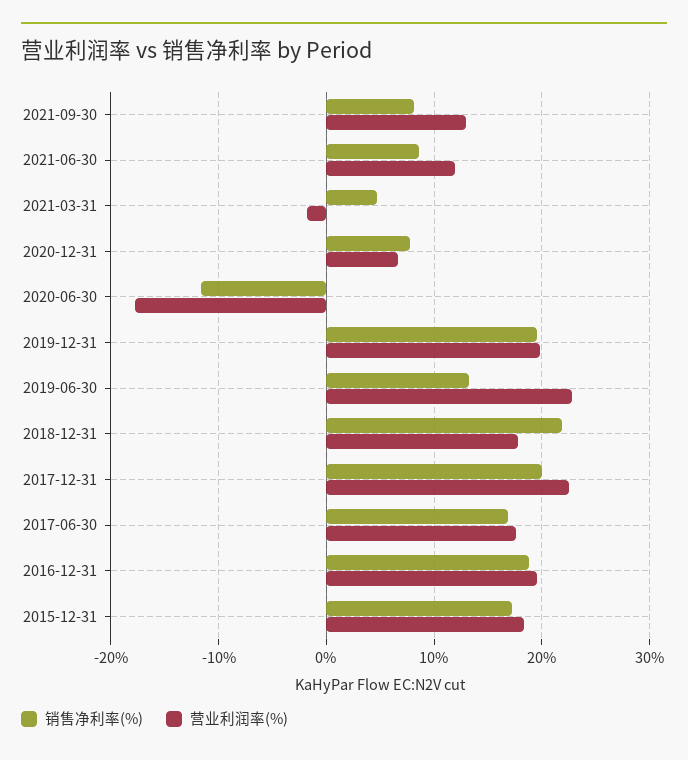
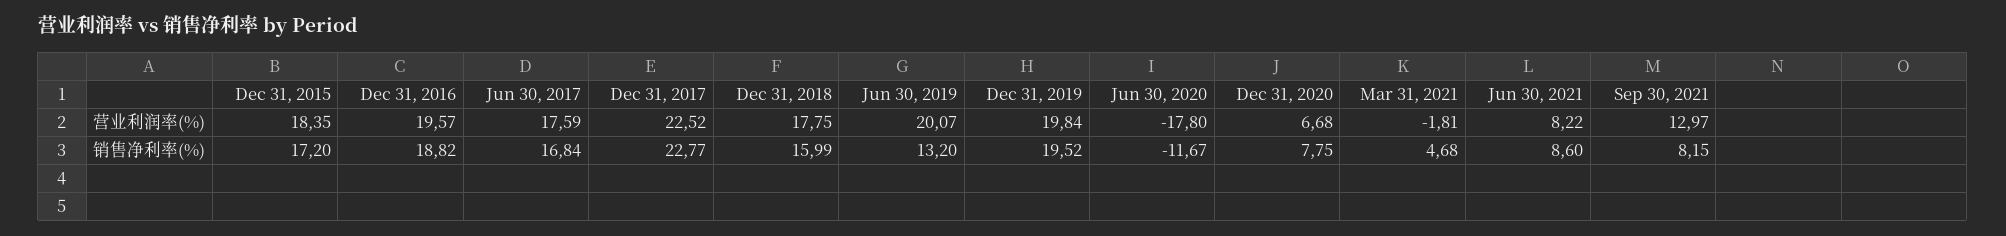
  {
    "销售净利率(%)": {
      "2021-09-30": 8.15,
      "2021-06-30": 8.6,
      "2021-03-31": 4.68,
      "2020-12-31": 7.75,
      "2020-06-30": -11.67,
      "2019-12-31": 19.52,
      "2019-06-30": 13.2,
-     "2018-12-31": 22,
+     "2018-12-31": 15.99,
-     "2017-12-31": 20,
+     "2017-12-31": 22.77,
      "2017-06-30": 16.84,
      "2016-12-31": 18.82,
      "2015-12-31": 17.2
    },
    "营业利润率(%)": {
      "2021-09-30": 12.97,
-     "2021-06-30": 12,
+     "2021-06-30": 8.22,
      "2021-03-31": -1.81,
      "2020-12-31": 6.68,
      "2020-06-30": -17.8,
      "2019-12-31": 19.84,
-     "2019-06-30": 23,
+     "2019-06-30": 20.07,
      "2018-12-31": 17.75,
      "2017-12-31": 22.52,
      "2017-06-30": 17.59,
      "2016-12-31": 19.57,
      "2015-12-31": 18.35
    }
  }

